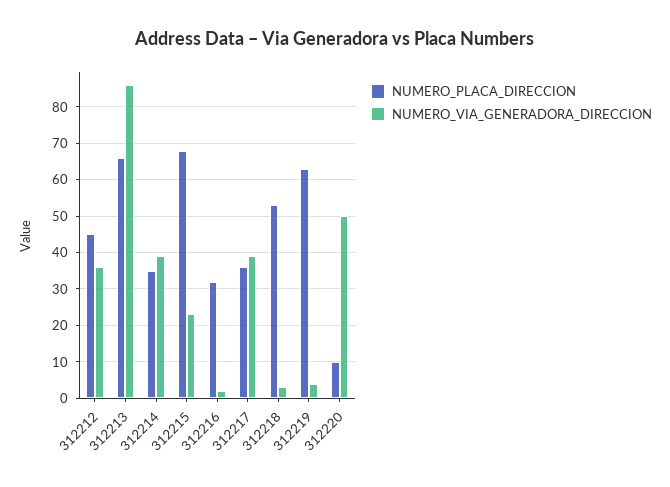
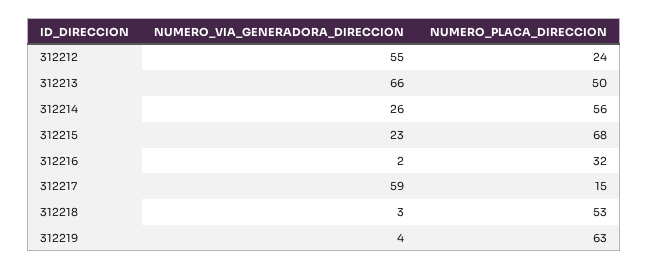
  {
    "NUMERO_PLACA_DIRECCION": {
-     "312212": 45,
+     "312212": 24,
-     "312213": 65,
+     "312213": 50,
-     "312214": 35,
+     "312214": 56,
      "312215": 68,
      "312216": 32,
-     "312217": 35,
+     "312217": 15,
      "312218": 53,
-     "312219": 63,
+     "312219": 63
-     "312220": 10
    },
    "NUMERO_VIA_GENERADORA_DIRECCION": {
-     "312212": 35,
+     "312212": 55,
-     "312213": 85,
+     "312213": 66,
-     "312214": 40,
+     "312214": 26,
      "312215": 23,
      "312216": 2,
-     "312217": 40,
+     "312217": 59,
      "312218": 3,
-     "312219": 4,
+     "312219": 4
-     "312220": 50
    }
  }

